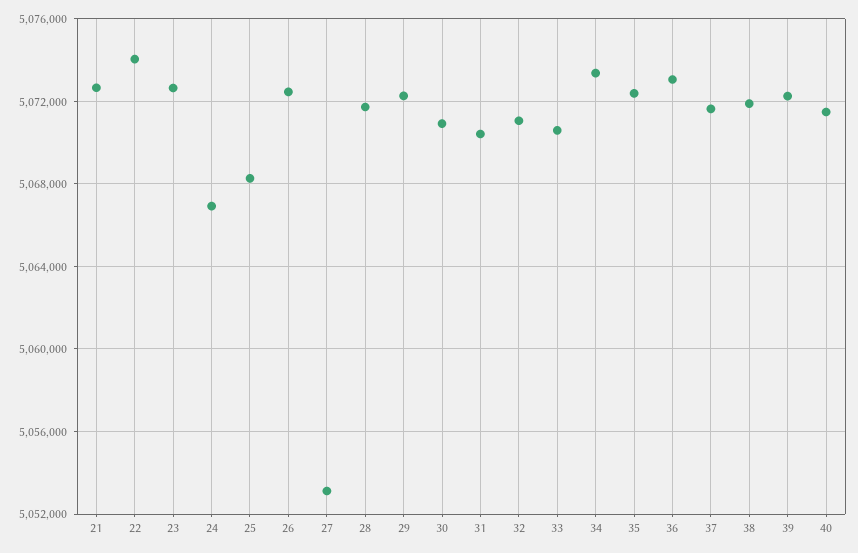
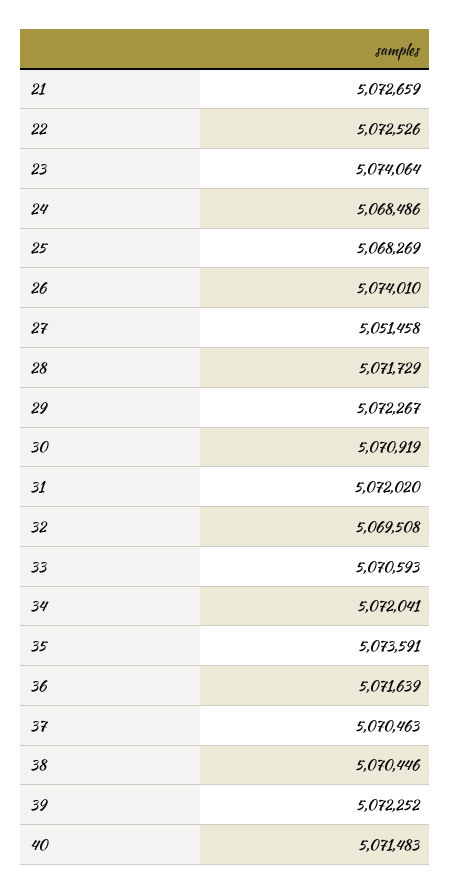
  {
    "21": 5072659,
-   "22": 5074000,
+   "22": 5072526,
-   "23": 5072500,
+   "23": 5074064,
-   "24": 5067000,
+   "24": 5068486,
    "25": 5068269,
-   "26": 5072500,
+   "26": 5074010,
-   "27": 5053000,
+   "27": 5051458,
    "28": 5071729,
    "29": 5072267,
    "30": 5070919,
-   "31": 5070500,
+   "31": 5072020,
-   "32": 5071000,
+   "32": 5069508,
    "33": 5070593,
-   "34": 5073500,
+   "34": 5072041,
-   "35": 5072500,
+   "35": 5073591,
-   "36": 5073000,
+   "36": 5071639,
-   "37": 5071500,
+   "37": 5070463,
-   "38": 5072000,
+   "38": 5070446,
    "39": 5072252,
    "40": 5071483
  }

